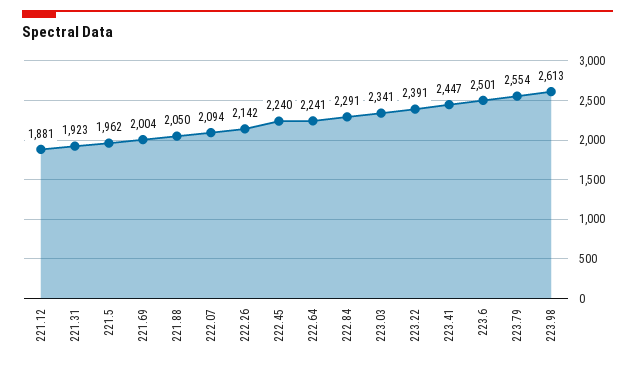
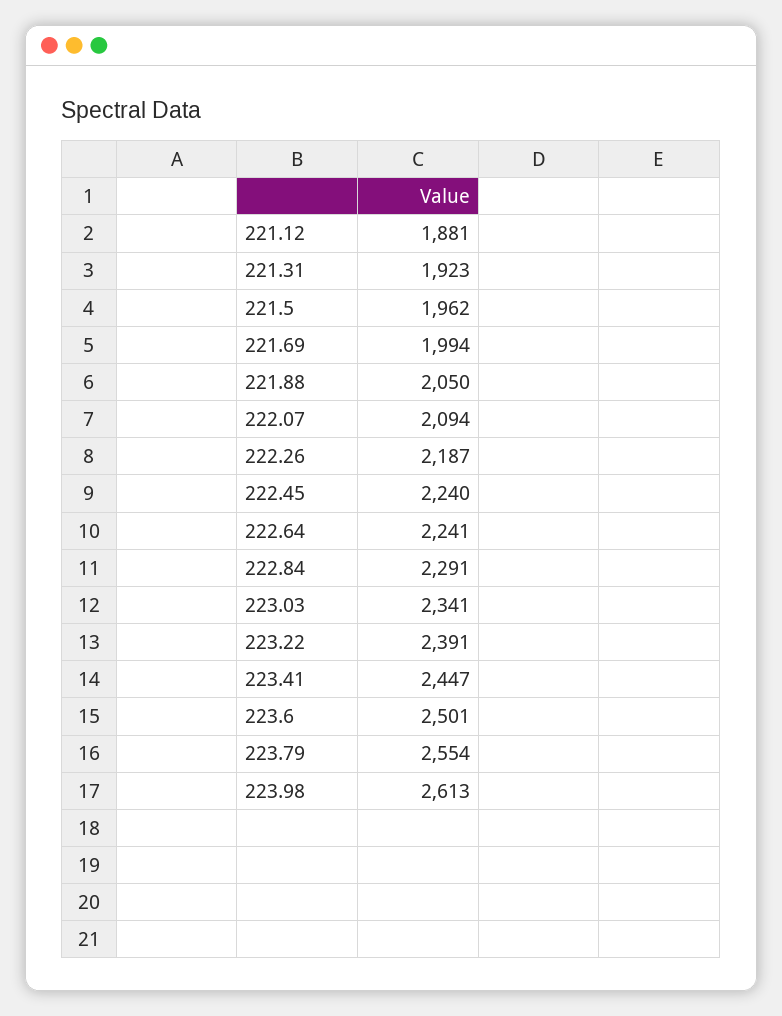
  {
    "221.12": 1881,
    "221.31": 1923,
    "221.5": 1962,
-   "221.69": 2004,
+   "221.69": 1994,
    "221.88": 2050,
    "222.07": 2094,
-   "222.26": 2142,
+   "222.26": 2187,
    "222.45": 2240,
    "222.64": 2241,
    "222.84": 2291,
    "223.03": 2341,
    "223.22": 2391,
    "223.41": 2447,
    "223.6": 2501,
    "223.79": 2554,
    "223.98": 2613
  }

